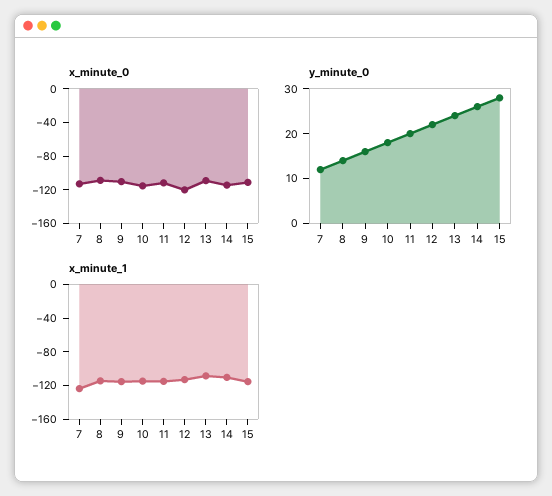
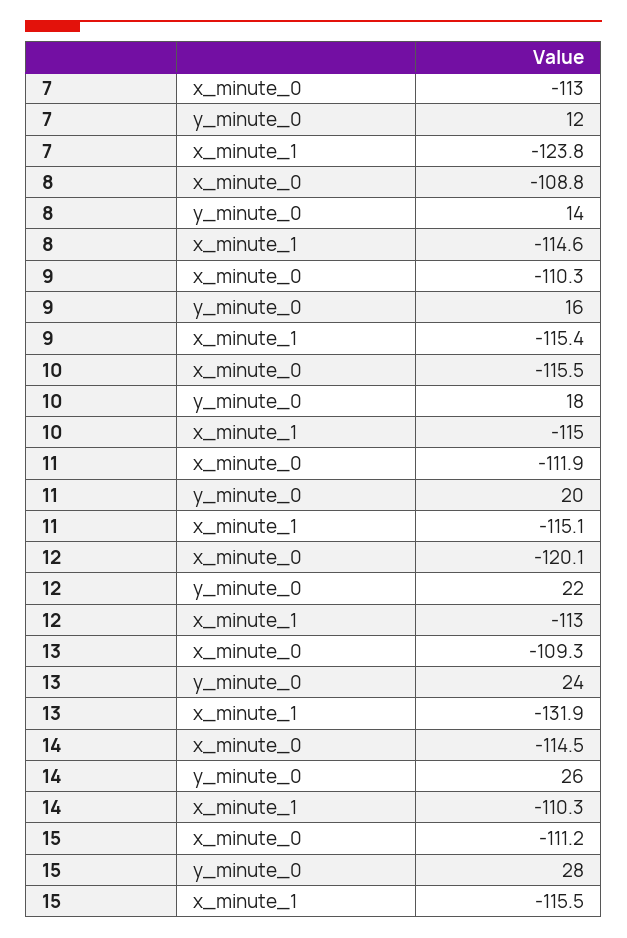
  {
    "x_minute_0": {
      "7": -113,
      "8": -108.8,
      "9": -110.3,
      "10": -115.5,
      "11": -111.9,
      "12": -120.1,
      "13": -109.3,
      "14": -114.5,
      "15": -111.2
    },
    "y_minute_0": {
      "7": 12,
      "8": 14,
      "9": 16,
      "10": 18,
      "11": 20,
      "12": 22,
      "13": 24,
      "14": 26,
      "15": 28
    },
    "x_minute_1": {
      "7": -123.8,
      "8": -114.6,
      "9": -115.4,
      "10": -115,
      "11": -115.1,
      "12": -113,
-     "13": -110,
+     "13": -131.9,
      "14": -110.3,
      "15": -115.5
    }
  }

